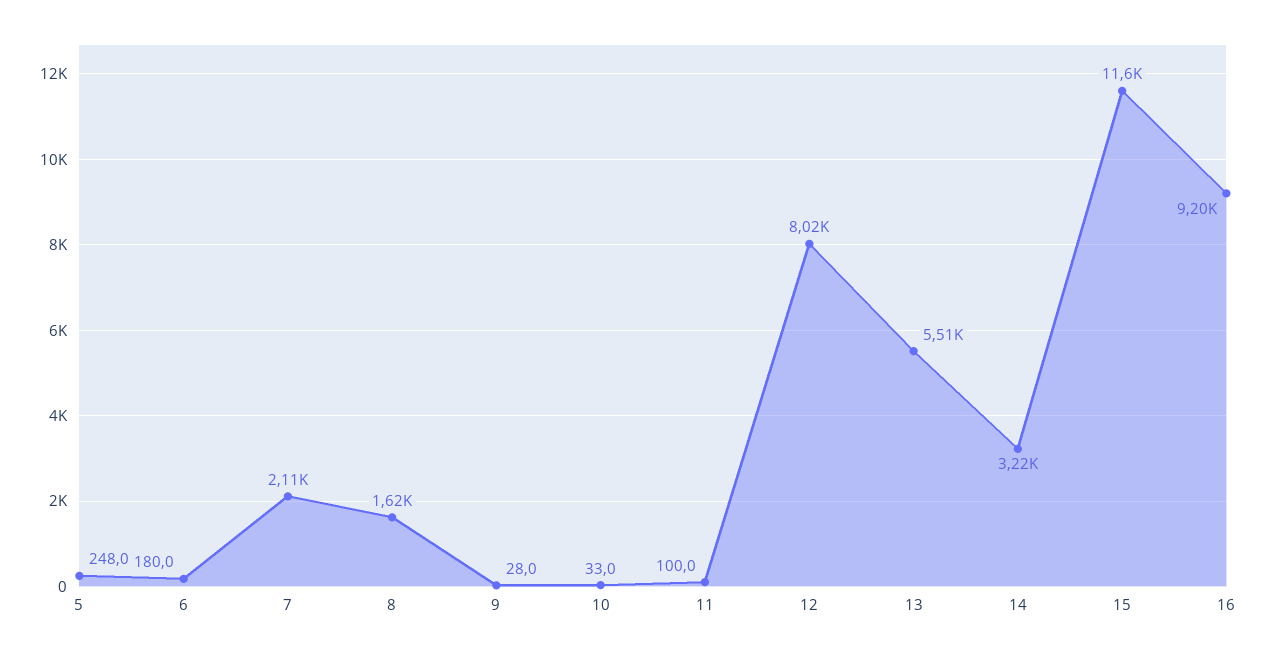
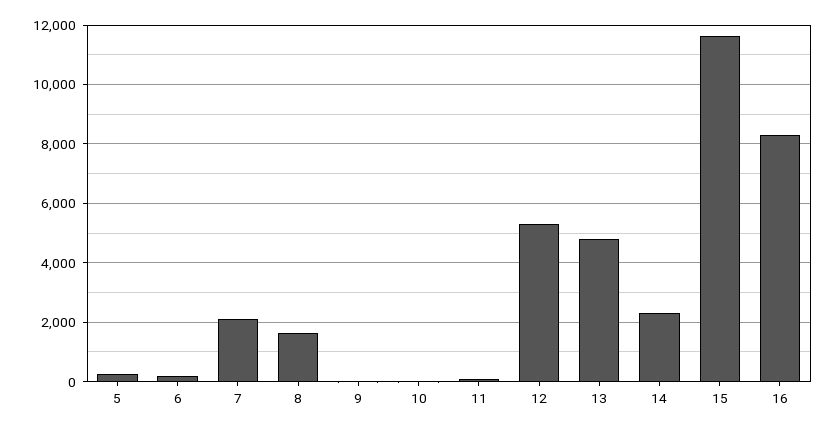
  {
    "5": 248,
    "6": 180,
    "7": 2110,
    "8": 1620,
    "9": 28,
    "10": 33,
    "11": 100,
-   "12": 8020,
+   "12": 5250,
-   "13": 5510,
+   "13": 4750,
-   "14": 3220,
+   "14": 2250,
    "15": 11600,
-   "16": 9200
+   "16": 8250
  }

